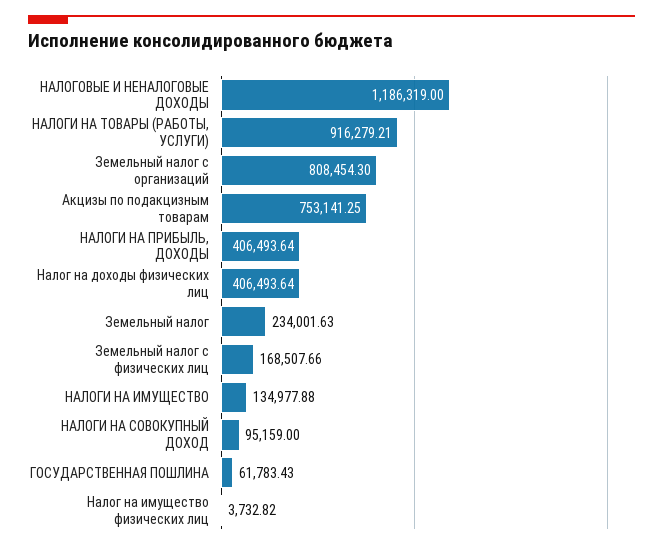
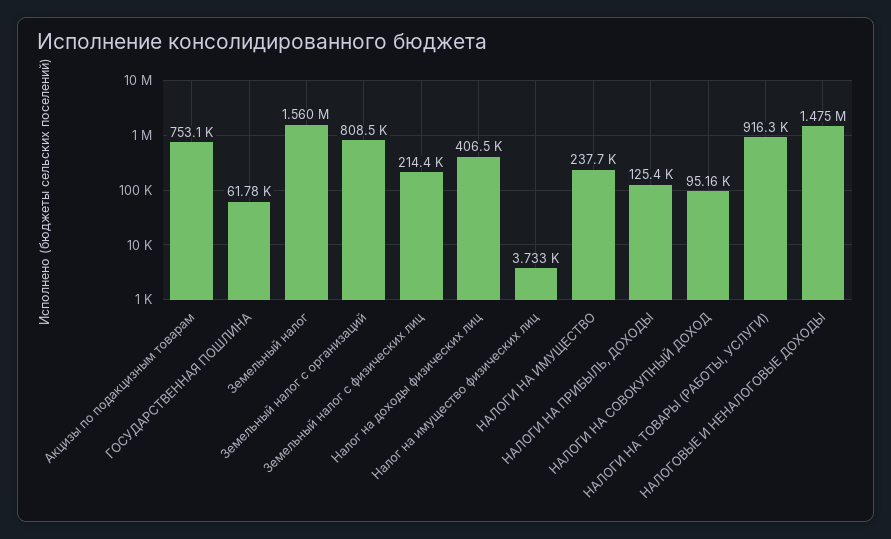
  {
-   "НАЛОГОВЫЕ И НЕНАЛОГОВЫЕ ДОХОДЫ": 1186319,
+   "НАЛОГОВЫЕ И НЕНАЛОГОВЫЕ ДОХОДЫ": 1475000,
    "НАЛОГИ НА ТОВАРЫ (РАБОТЫ, УСЛУГИ)": 916279.21,
    "Земельный налог с организаций": 808454.3,
    "Акцизы по подакцизным товарам": 753141.25,
-   "НАЛОГИ НА ПРИБЫЛЬ, ДОХОДЫ": 406493.64,
+   "НАЛОГИ НА ПРИБЫЛЬ, ДОХОДЫ": 125400,
    "Налог на доходы физических лиц": 406493.64,
-   "Земельный налог": 234001.63,
+   "Земельный налог": 1560000,
-   "Земельный налог с физических лиц": 168507.66,
+   "Земельный налог с физических лиц": 214400,
-   "НАЛОГИ НА ИМУЩЕСТВО": 134977.88,
+   "НАЛОГИ НА ИМУЩЕСТВО": 237700,
    "НАЛОГИ НА СОВОКУПНЫЙ ДОХОД": 95159,
    "ГОСУДАРСТВЕННАЯ ПОШЛИНА": 61783.43,
    "Налог на имущество физических лиц": 3732.82
  }

